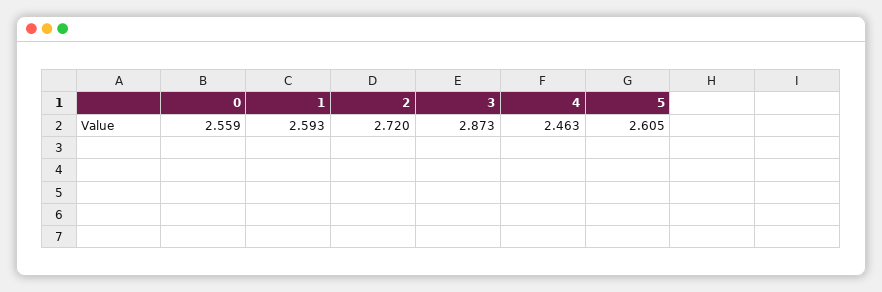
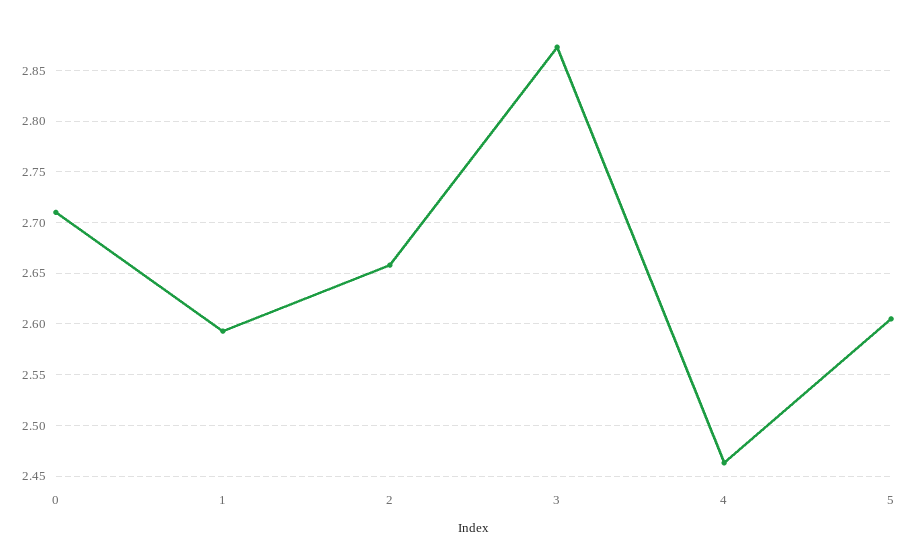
  {
-   "0": 2.559,
+   "0": 2.71,
    "1": 2.593,
-   "2": 2.72,
+   "2": 2.66,
    "3": 2.873,
    "4": 2.463,
    "5": 2.605
  }

